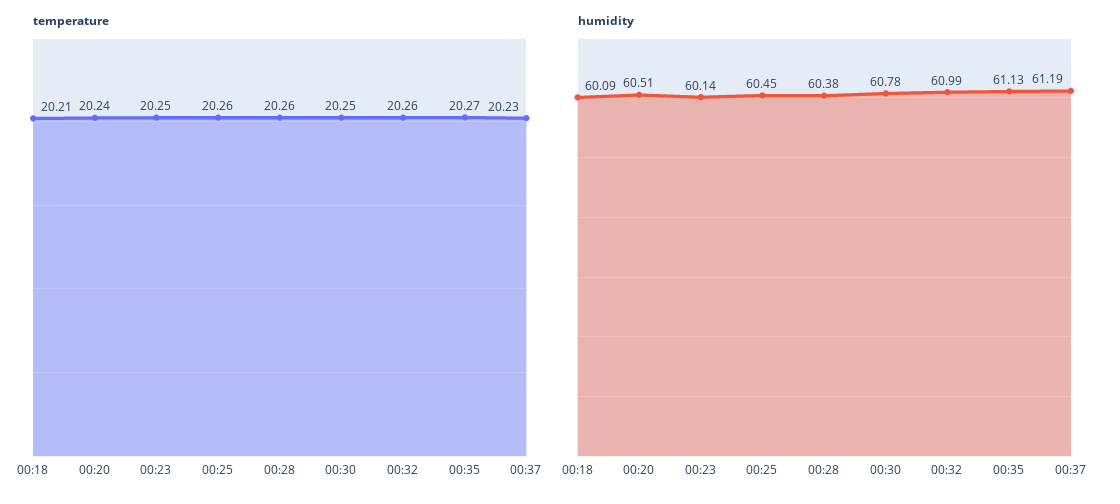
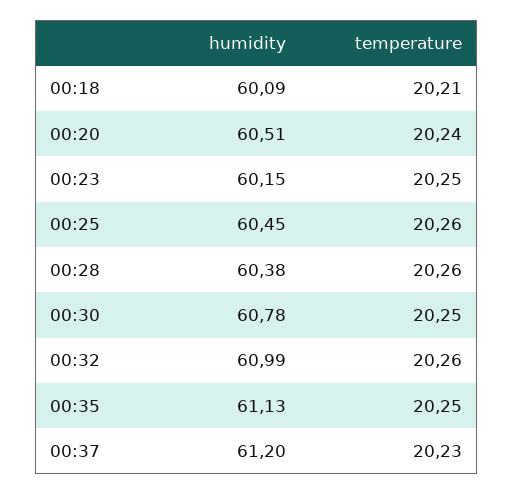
  {
    "temperature": {
      "00:18": 20.21,
      "00:20": 20.24,
      "00:23": 20.25,
      "00:25": 20.26,
      "00:28": 20.26,
      "00:30": 20.25,
      "00:32": 20.26,
-     "00:35": 20.27,
+     "00:35": 20.25,
      "00:37": 20.23
    },
    "humidity": {
      "00:18": 60.09,
      "00:20": 60.51,
-     "00:23": 60.14,
+     "00:23": 60.15,
      "00:25": 60.45,
      "00:28": 60.38,
      "00:30": 60.78,
      "00:32": 60.99,
      "00:35": 61.13,
-     "00:37": 61.19
+     "00:37": 61.2
    }
  }

